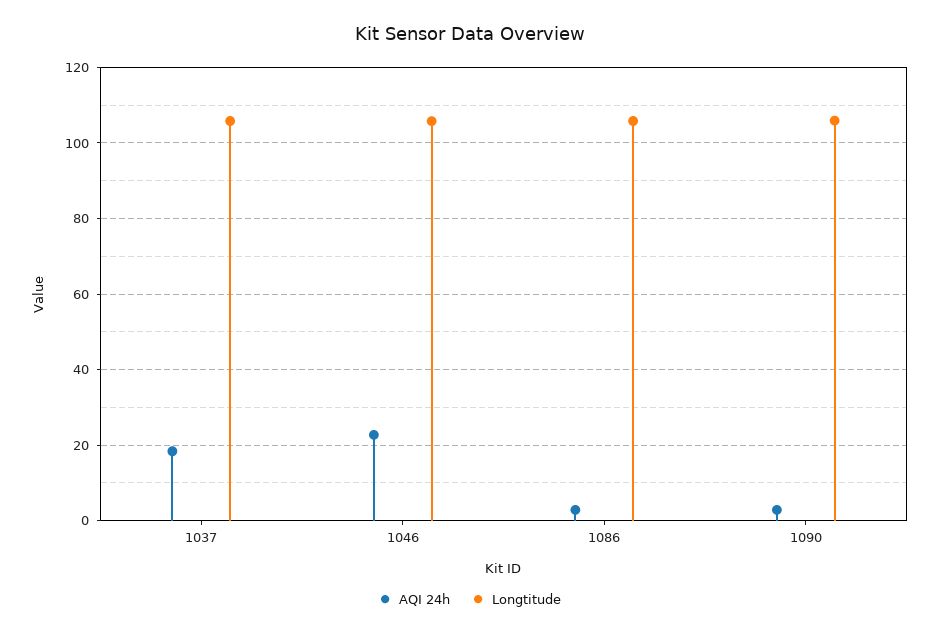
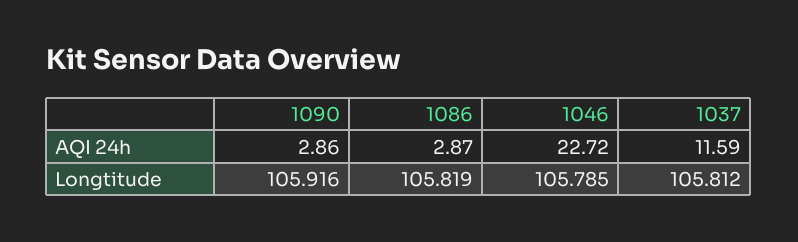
  {
    "AQI 24h": {
-     "1037": 18,
+     "1037": 11.59,
      "1046": 22.72,
      "1086": 2.87,
      "1090": 2.86
    },
    "Longtitude": {
      "1037": 105.812,
      "1046": 105.785,
      "1086": 105.819,
      "1090": 105.916
    }
  }

